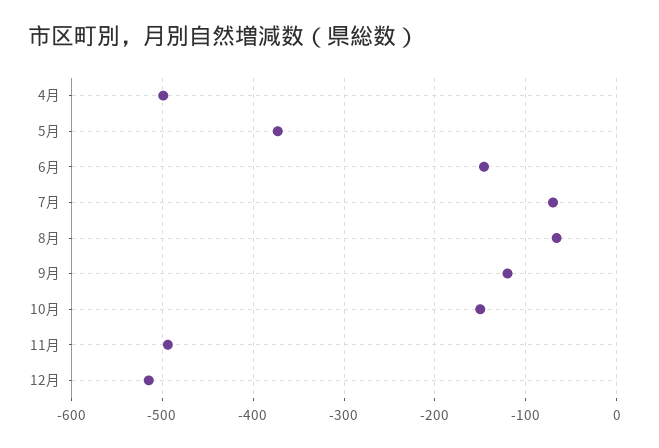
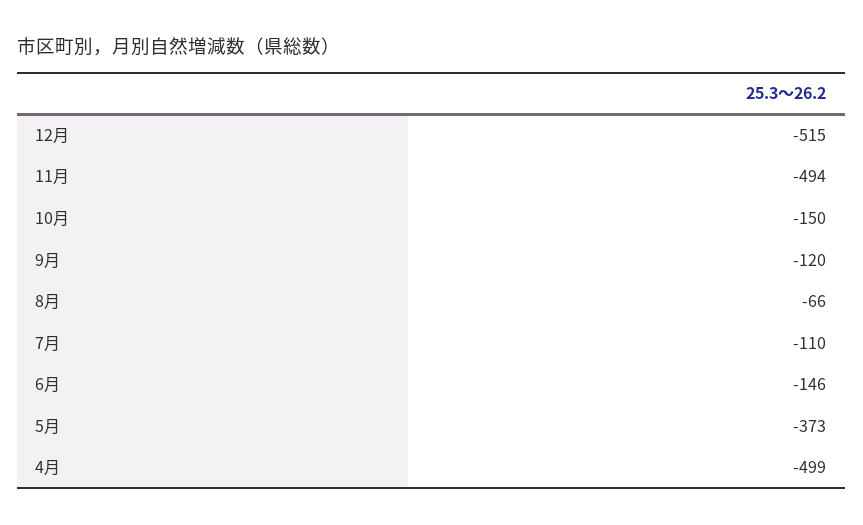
  {
    "4月": -499,
    "5月": -373,
    "6月": -146,
-   "7月": -70,
+   "7月": -110,
    "8月": -66,
    "9月": -120,
    "10月": -150,
    "11月": -494,
    "12月": -515
  }

